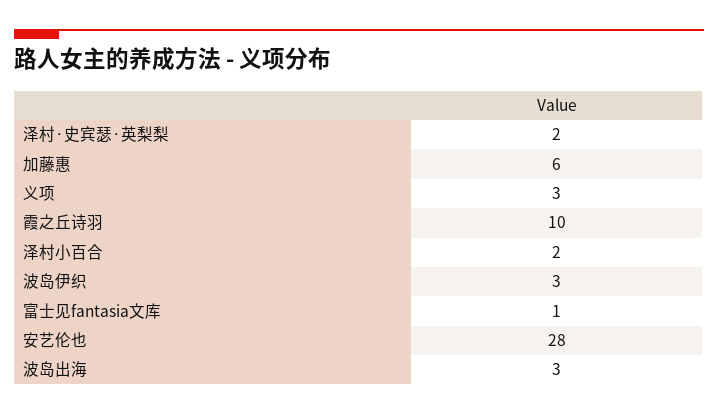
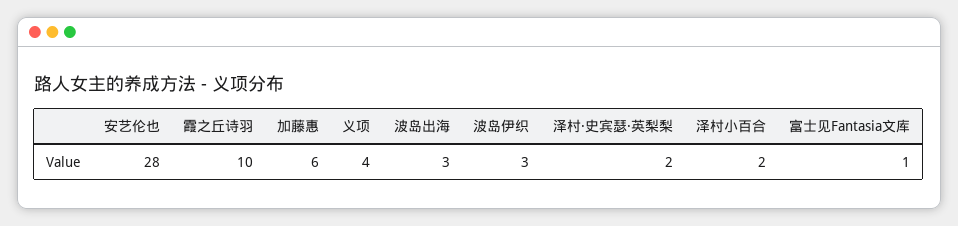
  {
    "泽村·史宾瑟·英梨梨": 2,
    "加藤惠": 6,
-   "义项": 3,
+   "义项": 4,
    "霞之丘诗羽": 10,
    "泽村小百合": 2,
    "波岛伊织": 3,
    "富士见fantasia文库": 1,
    "安艺伦也": 28,
    "波岛出海": 3
  }

